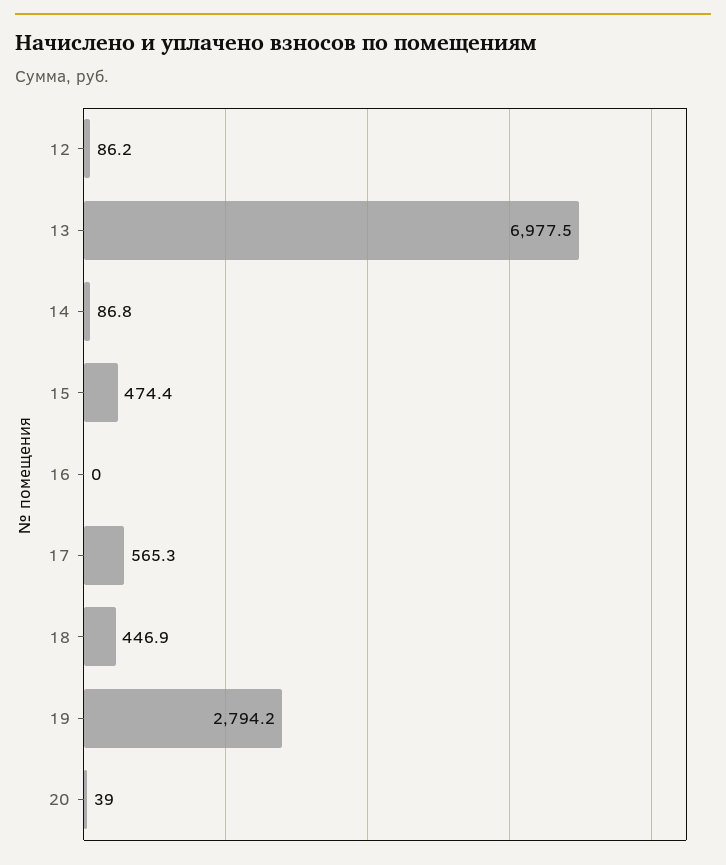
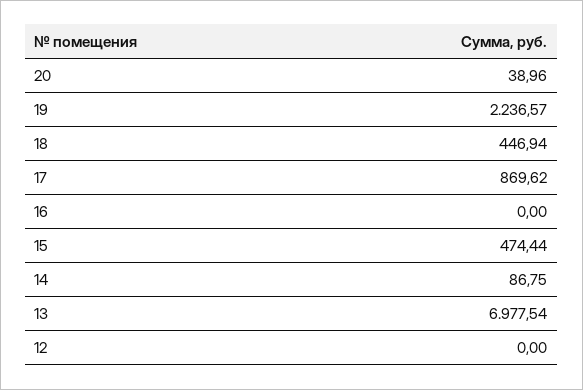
  {
-   "12": 86.2,
+   "12": 0,
    "13": 6977.54,
    "14": 86.75,
    "15": 474.44,
    "16": 0,
-   "17": 565.3,
+   "17": 869.62,
    "18": 446.94,
-   "19": 2794.2,
+   "19": 2236.57,
    "20": 38.96
  }

